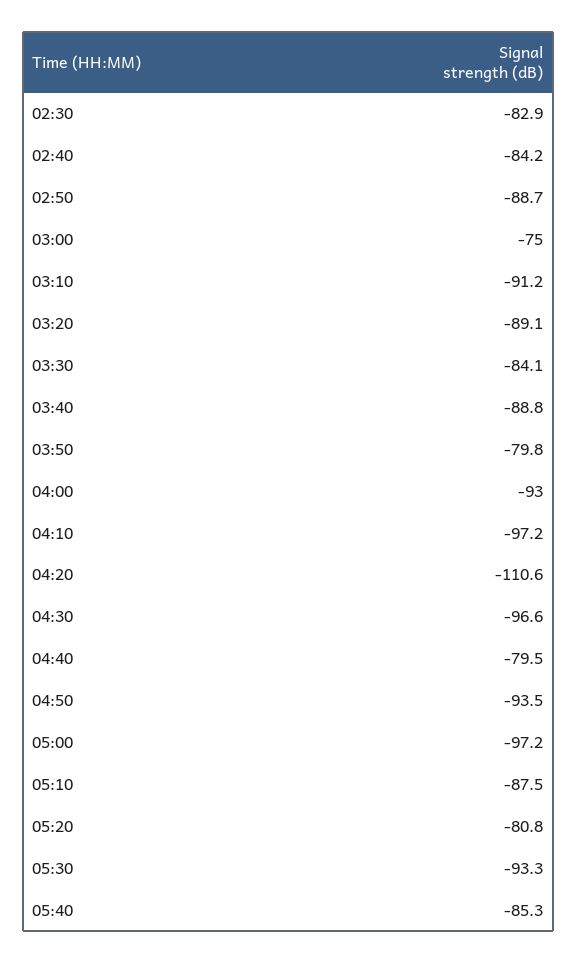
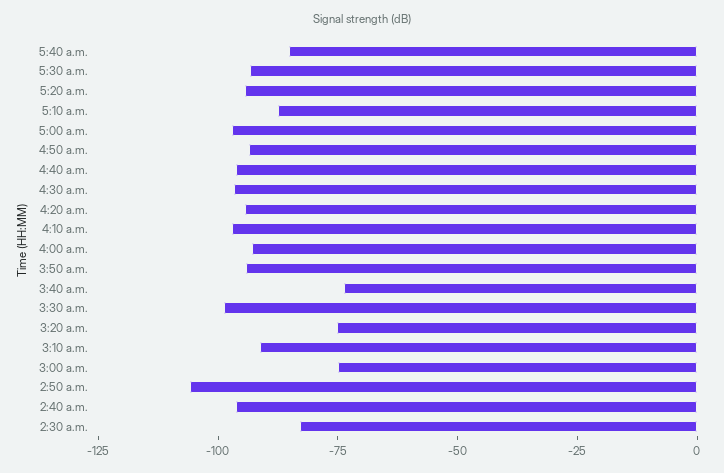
  {
    "02:30": -82.9,
-   "02:40": -84.2,
+   "02:40": -95,
-   "02:50": -88.7,
+   "02:50": -105,
    "03:00": -75,
    "03:10": -91.2,
-   "03:20": -89.1,
+   "03:20": -75,
-   "03:30": -84.1,
+   "03:30": -100,
-   "03:40": -88.8,
+   "03:40": -75,
-   "03:50": -79.8,
+   "03:50": -95,
    "04:00": -93,
    "04:10": -97.2,
-   "04:20": -110.6,
+   "04:20": -95,
    "04:30": -96.6,
-   "04:40": -79.5,
+   "04:40": -95,
    "04:50": -93.5,
    "05:00": -97.2,
    "05:10": -87.5,
-   "05:20": -80.8,
+   "05:20": -95,
    "05:30": -93.3,
    "05:40": -85.3
  }

